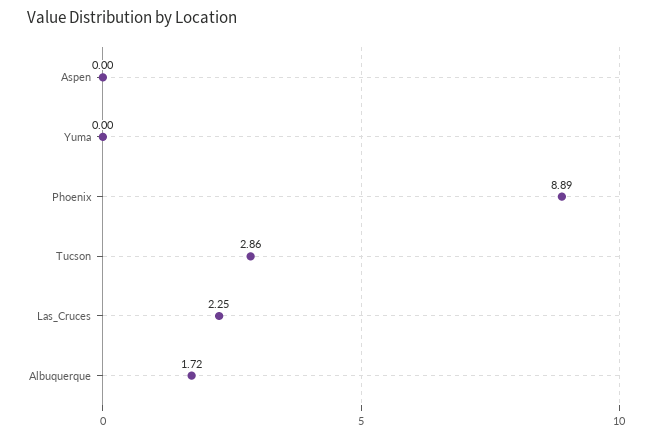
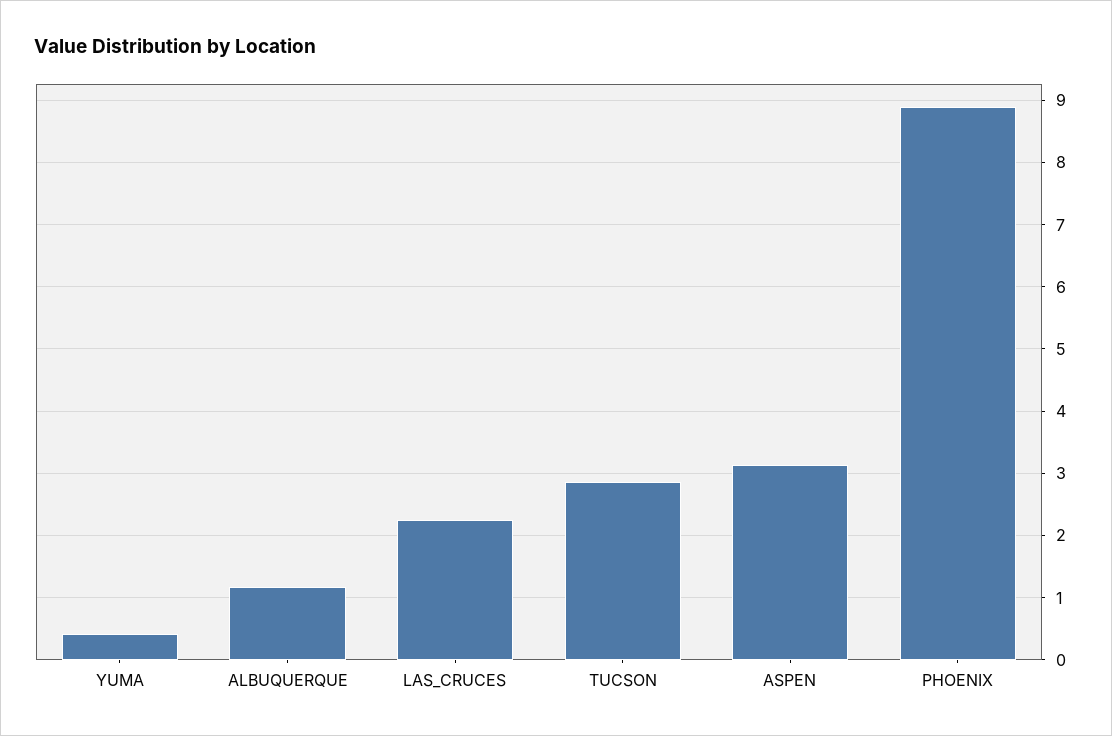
  {
-   "Aspen": 0,
+   "Aspen": 3.1,
-   "Yuma": 0,
+   "Yuma": 0.4,
    "Phoenix": 8.89,
    "Tucson": 2.86,
    "Las_Cruces": 2.25,
-   "Albuquerque": 1.72
+   "Albuquerque": 1.2
  }

